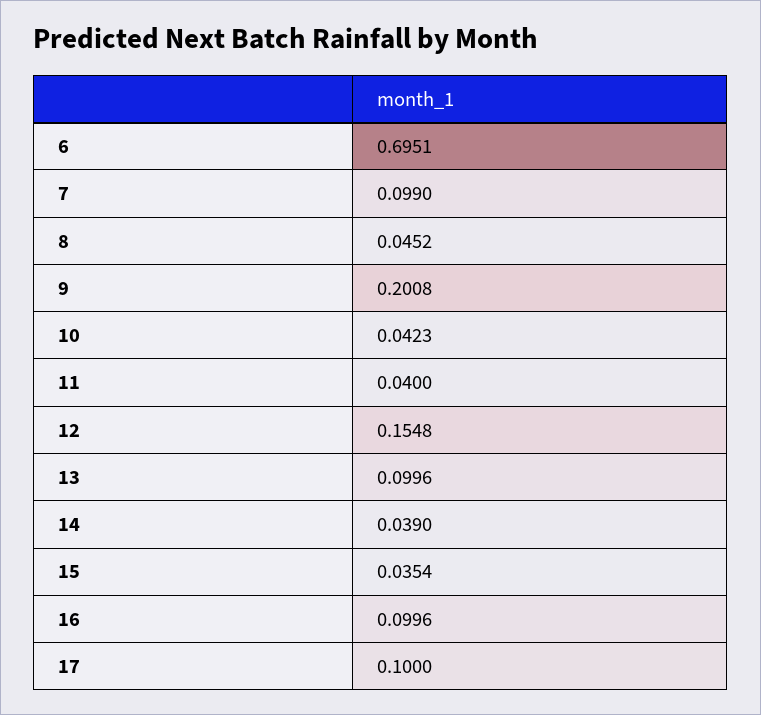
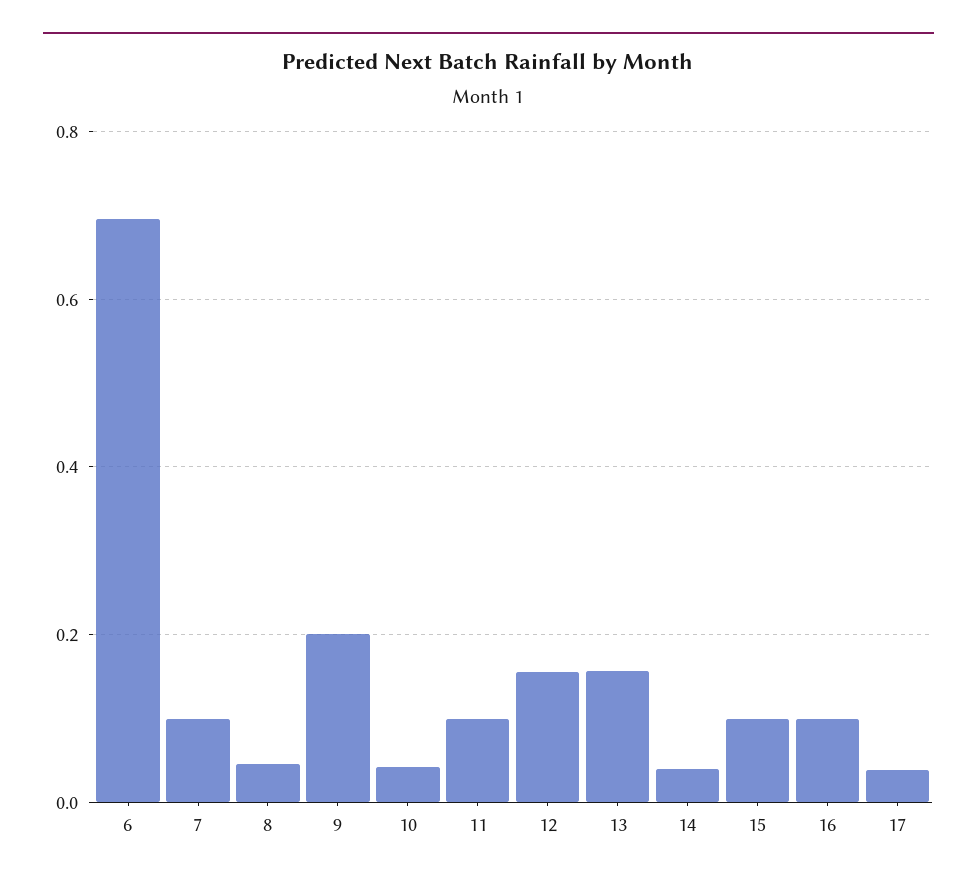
  {
    "6": 0.6951,
    "7": 0.099,
    "8": 0.0452,
    "9": 0.2008,
    "10": 0.0423,
-   "11": 0.04,
+   "11": 0.1,
    "12": 0.1548,
-   "13": 0.0996,
+   "13": 0.16,
    "14": 0.039,
-   "15": 0.0354,
+   "15": 0.1,
    "16": 0.0996,
-   "17": 0.1
+   "17": 0.04
  }

